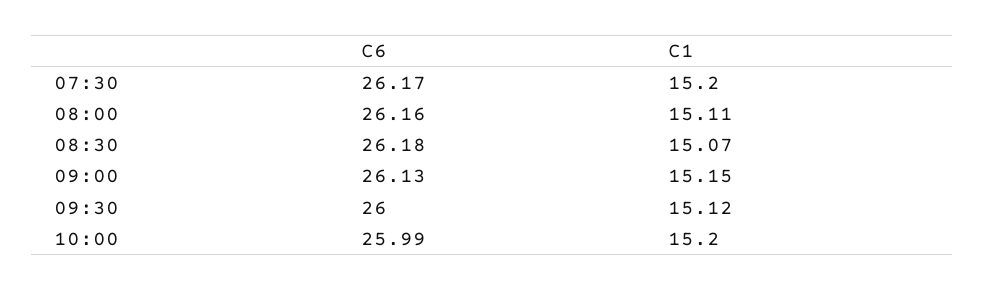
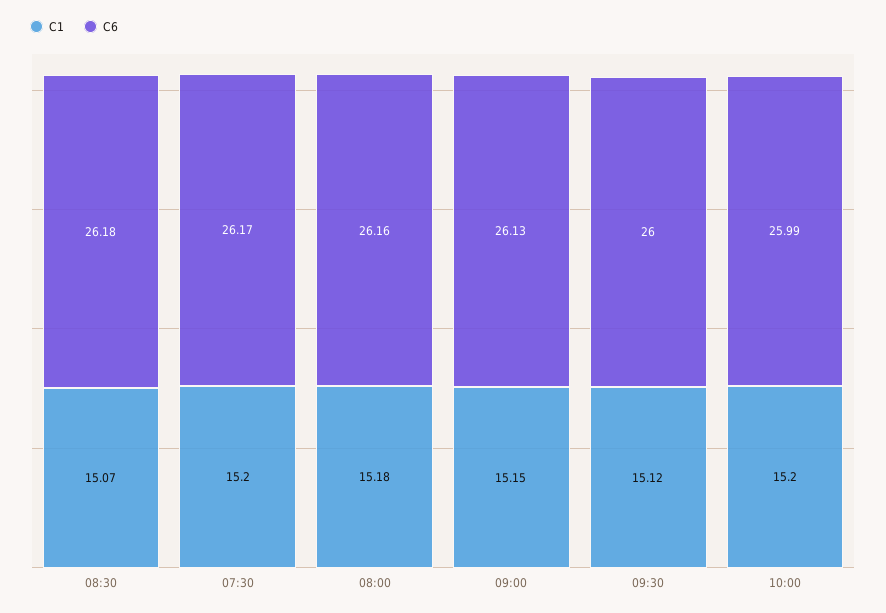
  {
    "C6": {
      "07:30": 26.17,
      "08:00": 26.16,
      "08:30": 26.18,
      "09:00": 26.13,
      "09:30": 26,
      "10:00": 25.99
    },
    "C1": {
      "07:30": 15.2,
-     "08:00": 15.11,
+     "08:00": 15.18,
      "08:30": 15.07,
      "09:00": 15.15,
      "09:30": 15.12,
      "10:00": 15.2
    }
  }

